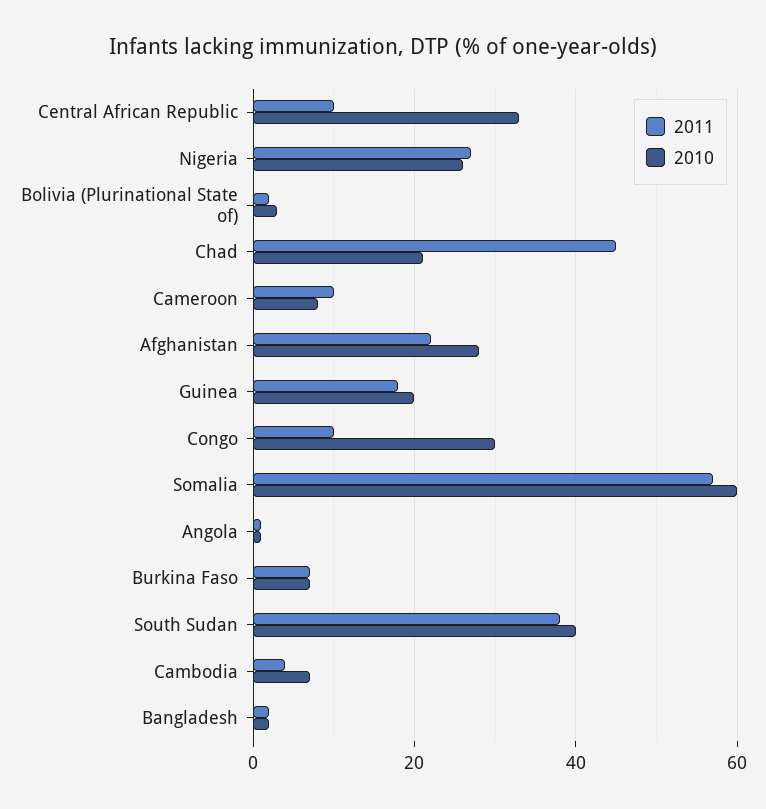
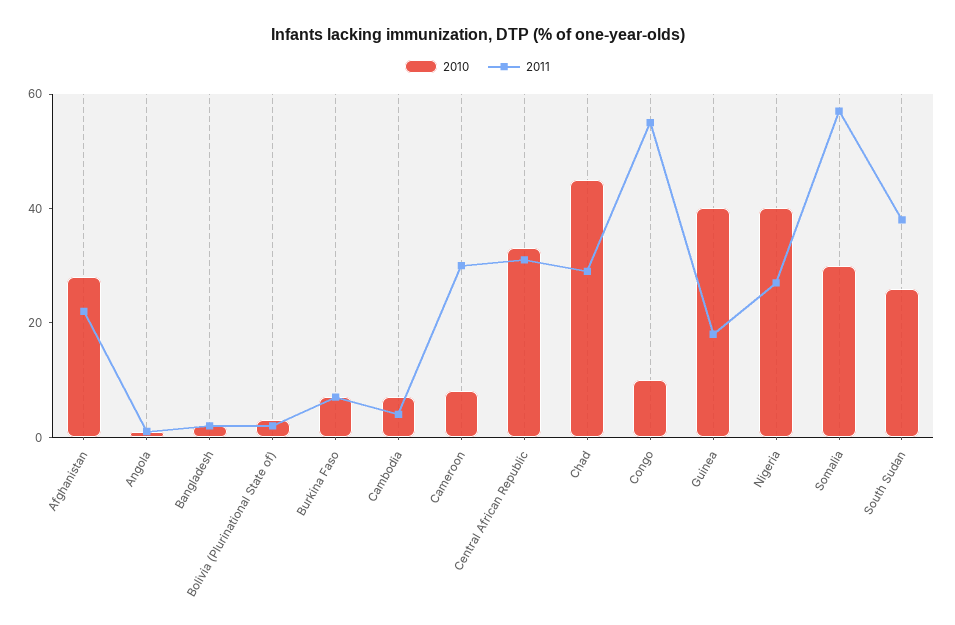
  {
    "2011": {
-     "Central African Republic": 10,
+     "Central African Republic": 30,
      "Nigeria": 25,
      "Bolivia (Plurinational State of)": 0,
-     "Chad": 45,
+     "Chad": 30,
-     "Cameroon": 10,
+     "Cameroon": 30,
      "Afghanistan": 20,
      "Guinea": 20,
-     "Congo": 10,
+     "Congo": 55,
      "Somalia": 55,
      "Angola": 0,
      "Burkina Faso": 5,
      "South Sudan": 40,
      "Cambodia": 5,
      "Bangladesh": 0
    },
    "2010": {
      "Central African Republic": 35,
-     "Nigeria": 25,
+     "Nigeria": 40,
      "Bolivia (Plurinational State of)": 5,
-     "Chad": 20,
+     "Chad": 45,
      "Cameroon": 10,
      "Afghanistan": 30,
-     "Guinea": 20,
+     "Guinea": 40,
-     "Congo": 30,
+     "Congo": 10,
-     "Somalia": 60,
+     "Somalia": 30,
      "Angola": 0,
      "Burkina Faso": 5,
-     "South Sudan": 40,
+     "South Sudan": 25,
      "Cambodia": 5,
      "Bangladesh": 0
    }
  }

